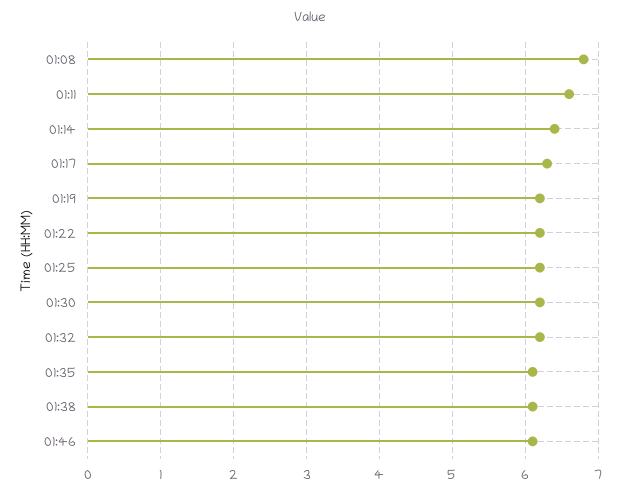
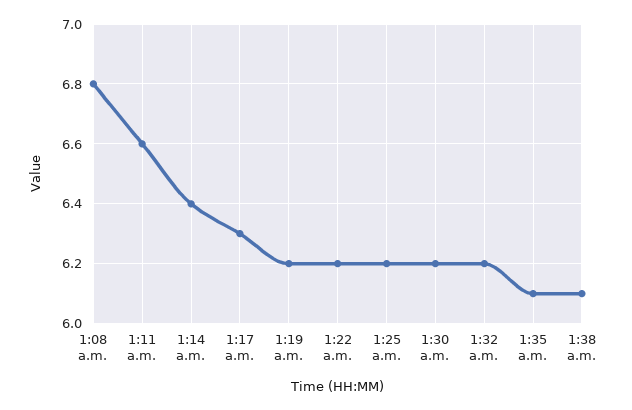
  {
    "01:08": 6.8,
    "01:11": 6.6,
    "01:14": 6.4,
    "01:17": 6.3,
    "01:19": 6.2,
    "01:22": 6.2,
    "01:25": 6.2,
    "01:30": 6.2,
    "01:32": 6.2,
    "01:35": 6.1,
-   "01:38": 6.1,
+   "01:38": 6.1
-   "01:46": 6.1
  }

